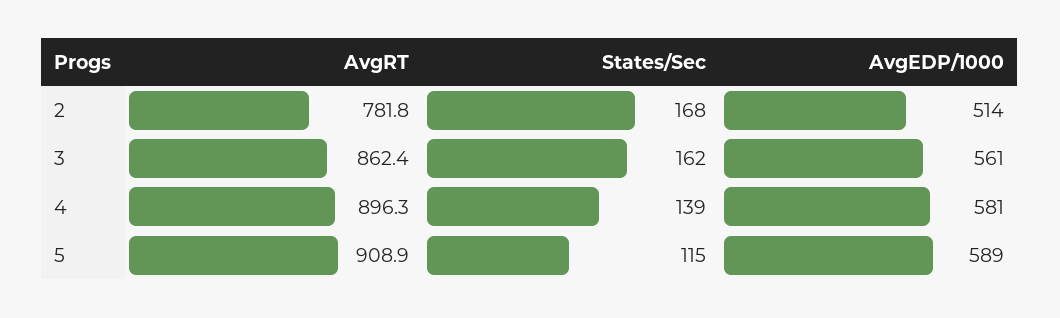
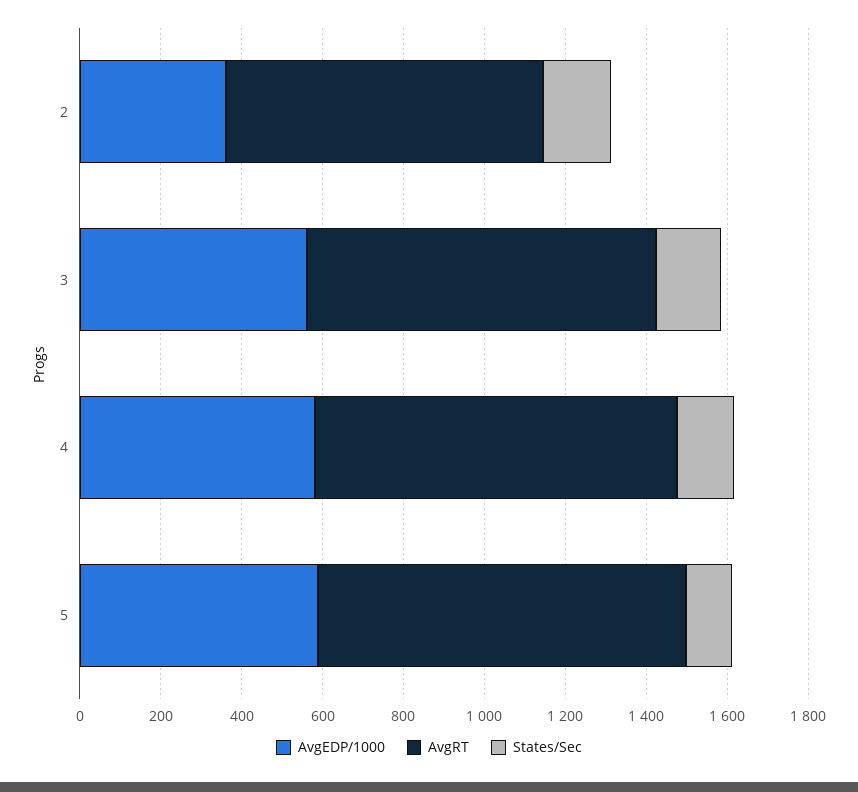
  {
    "AvgRT": {
      "2": 781.8,
      "3": 862.4,
      "4": 896.3,
      "5": 908.9
    },
    "States/Sec": {
      "2": 168,
      "3": 162,
      "4": 139,
      "5": 115
    },
    "AvgEDP/1000": {
-     "2": 514,
+     "2": 350,
      "3": 561,
      "4": 581,
      "5": 589
    }
  }

